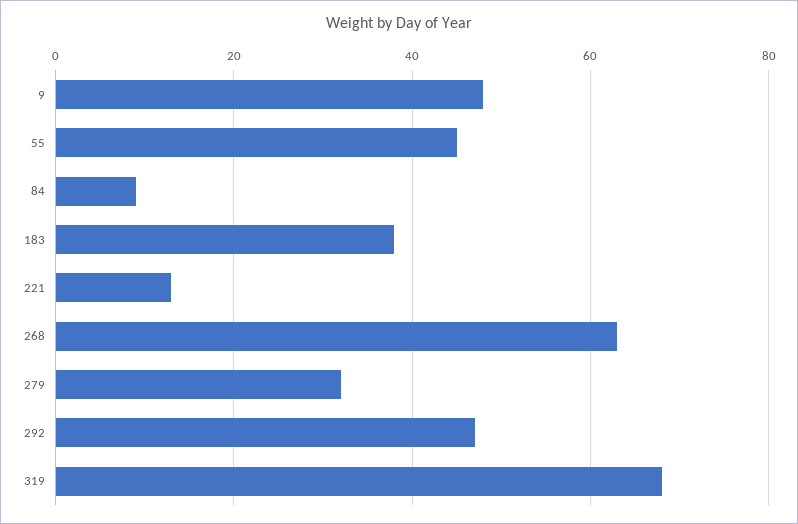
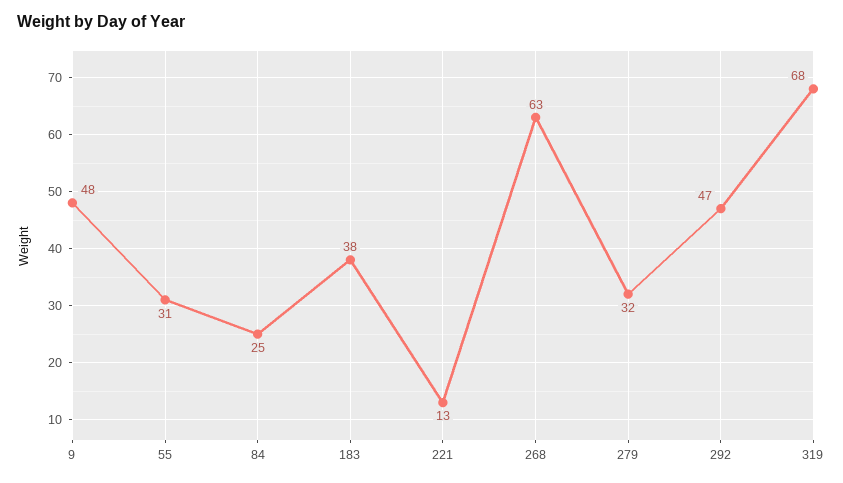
  {
    "9": 48,
-   "55": 45,
+   "55": 31,
-   "84": 10,
+   "84": 25,
    "183": 38,
    "221": 13,
    "268": 63,
    "279": 32,
    "292": 47,
    "319": 68
  }

